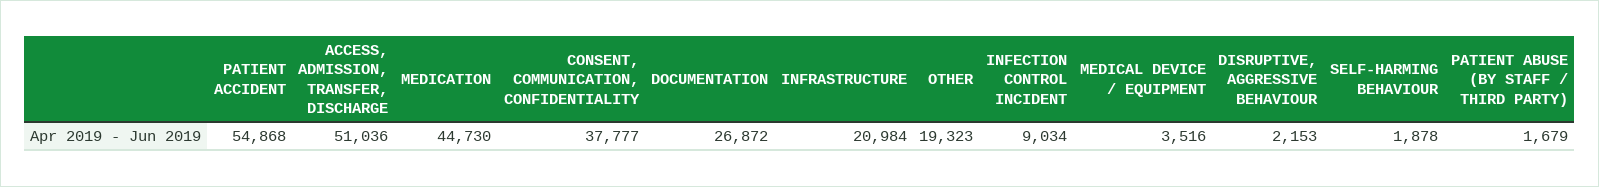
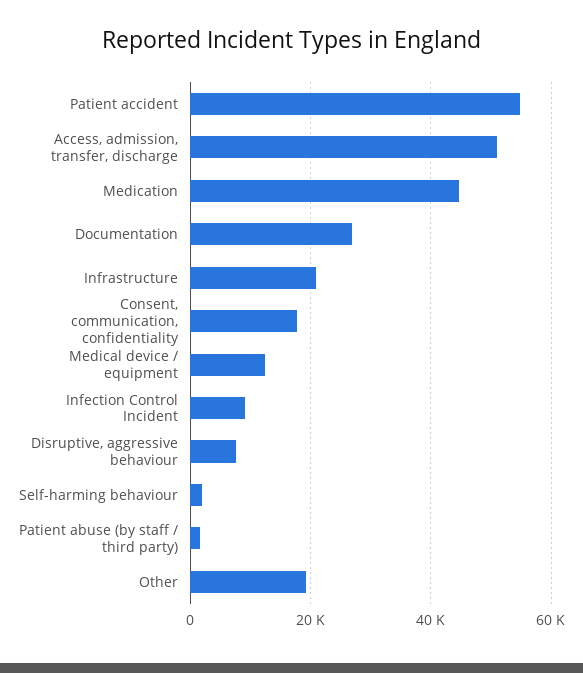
  {
    "PATIENT ACCIDENT": 54868,
    "ACCESS, ADMISSION, TRANSFER, DISCHARGE": 51036,
    "MEDICATION": 44730,
-   "CONSENT, COMMUNICATION, CONFIDENTIALITY": 37777,
+   "CONSENT, COMMUNICATION, CONFIDENTIALITY": 18000,
    "DOCUMENTATION": 26872,
    "INFRASTRUCTURE": 20984,
    "OTHER": 19323,
    "INFECTION CONTROL INCIDENT": 9034,
-   "MEDICAL DEVICE / EQUIPMENT": 3516,
+   "MEDICAL DEVICE / EQUIPMENT": 12000,
-   "DISRUPTIVE, AGGRESSIVE BEHAVIOUR": 2153,
+   "DISRUPTIVE, AGGRESSIVE BEHAVIOUR": 8000,
    "SELF-HARMING BEHAVIOUR": 1878,
    "PATIENT ABUSE (BY STAFF / THIRD PARTY)": 1679
  }

